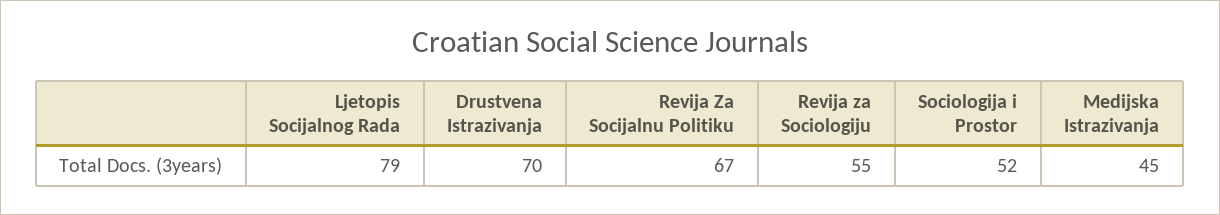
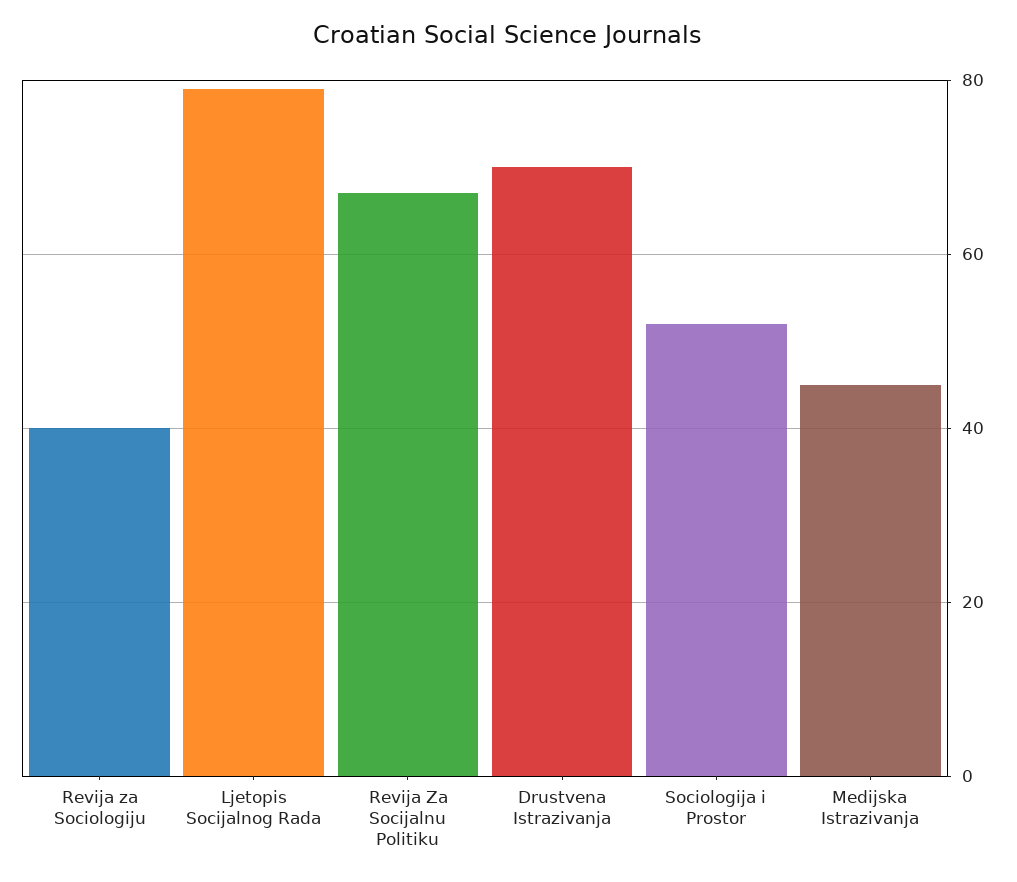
  {
    "Ljetopis Socijalnog Rada": 79,
    "Drustvena Istrazivanja": 70,
    "Revija Za Socijalnu Politiku": 67,
-   "Revija za Sociologiju": 55,
+   "Revija za Sociologiju": 40,
    "Sociologija i Prostor": 52,
    "Medijska Istrazivanja": 45
  }

